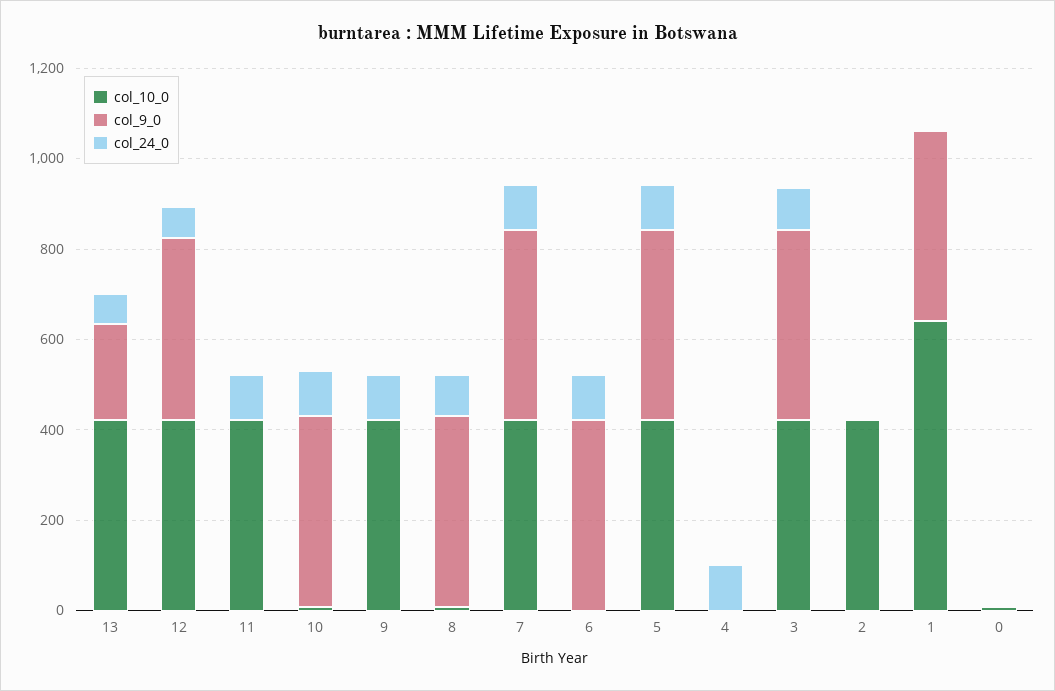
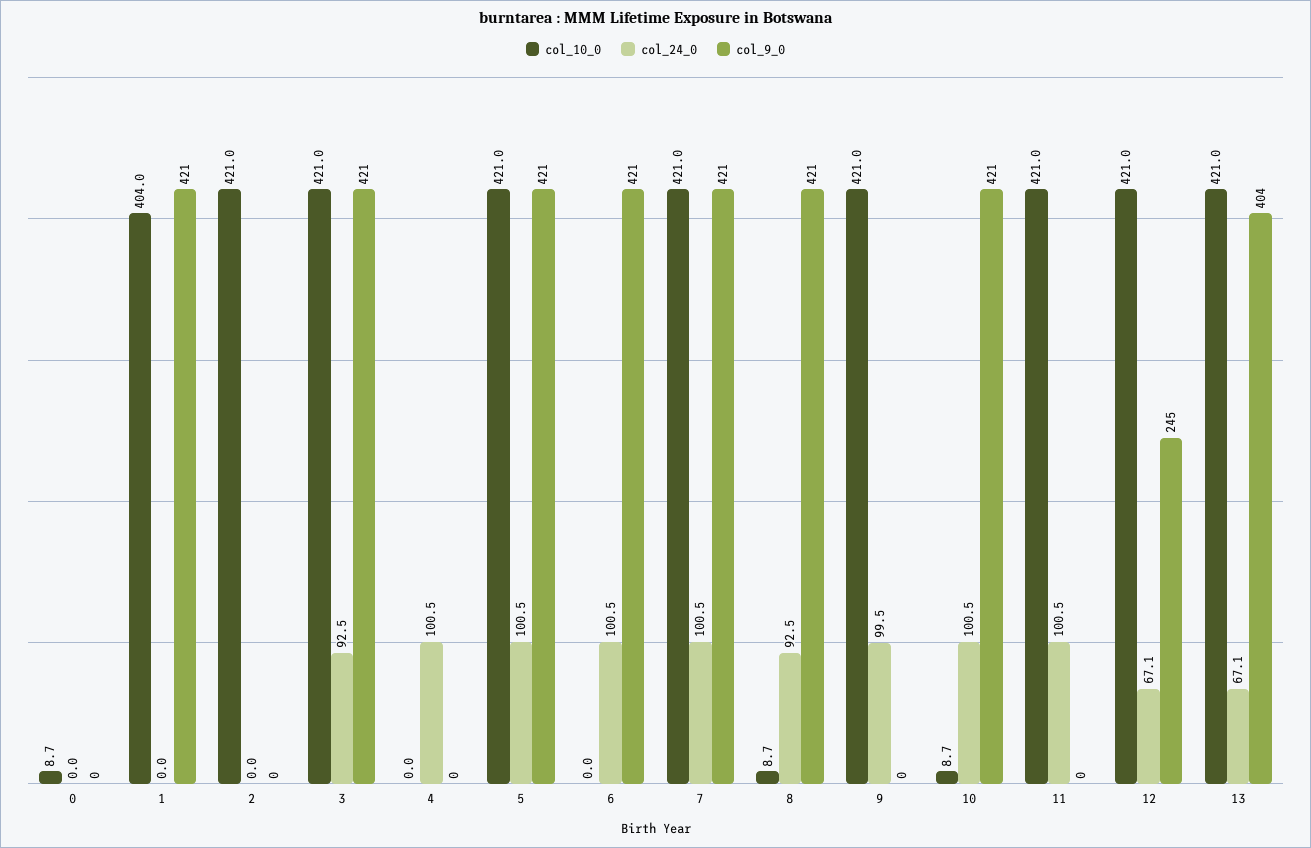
  {
    "col_10_0": {
      "13": 421,
      "12": 421,
      "11": 421,
      "10": 8.7,
      "9": 421,
      "8": 8.7,
      "7": 421,
      "6": 0,
      "5": 421,
      "4": 0,
      "3": 421,
      "2": 421,
-     "1": 650,
+     "1": 404,
      "0": 8.7
    },
    "col_9_0": {
-     "13": 200,
+     "13": 404,
-     "12": 400,
+     "12": 245,
      "11": 0,
      "10": 421,
      "9": 0,
      "8": 421,
      "7": 421,
      "6": 421,
      "5": 421,
      "4": 0,
      "3": 421,
      "2": 0,
      "1": 421,
      "0": 0
    },
    "col_24_0": {
      "13": 67.1,
      "12": 67.1,
      "11": 100.5,
      "10": 100.5,
      "9": 99.5,
      "8": 92.5,
      "7": 100.5,
      "6": 100.5,
      "5": 100.5,
      "4": 100.5,
      "3": 92.5,
      "2": 0,
      "1": 0,
      "0": 0
    }
  }

